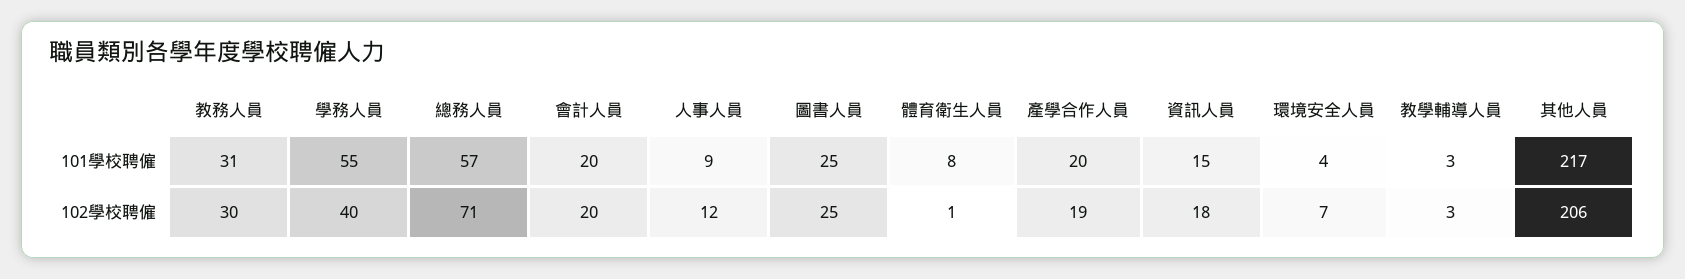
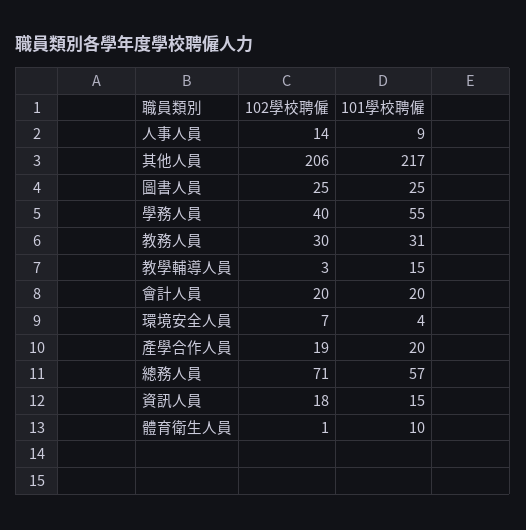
  {
    "教務人員": {
      "101學校聘僱": 31,
      "102學校聘僱": 30
    },
    "學務人員": {
      "101學校聘僱": 55,
      "102學校聘僱": 40
    },
    "總務人員": {
      "101學校聘僱": 57,
      "102學校聘僱": 71
    },
    "會計人員": {
      "101學校聘僱": 20,
      "102學校聘僱": 20
    },
    "人事人員": {
      "101學校聘僱": 9,
-     "102學校聘僱": 12
+     "102學校聘僱": 14
    },
    "圖書人員": {
      "101學校聘僱": 25,
      "102學校聘僱": 25
    },
    "體育衛生人員": {
-     "101學校聘僱": 8,
+     "101學校聘僱": 10,
      "102學校聘僱": 1
    },
    "產學合作人員": {
      "101學校聘僱": 20,
      "102學校聘僱": 19
    },
    "資訊人員": {
      "101學校聘僱": 15,
      "102學校聘僱": 18
    },
    "環境安全人員": {
      "101學校聘僱": 4,
      "102學校聘僱": 7
    },
    "教學輔導人員": {
-     "101學校聘僱": 3,
+     "101學校聘僱": 15,
      "102學校聘僱": 3
    },
    "其他人員": {
      "101學校聘僱": 217,
      "102學校聘僱": 206
    }
  }

